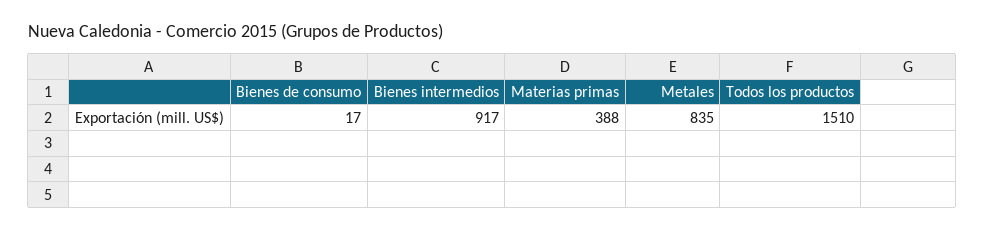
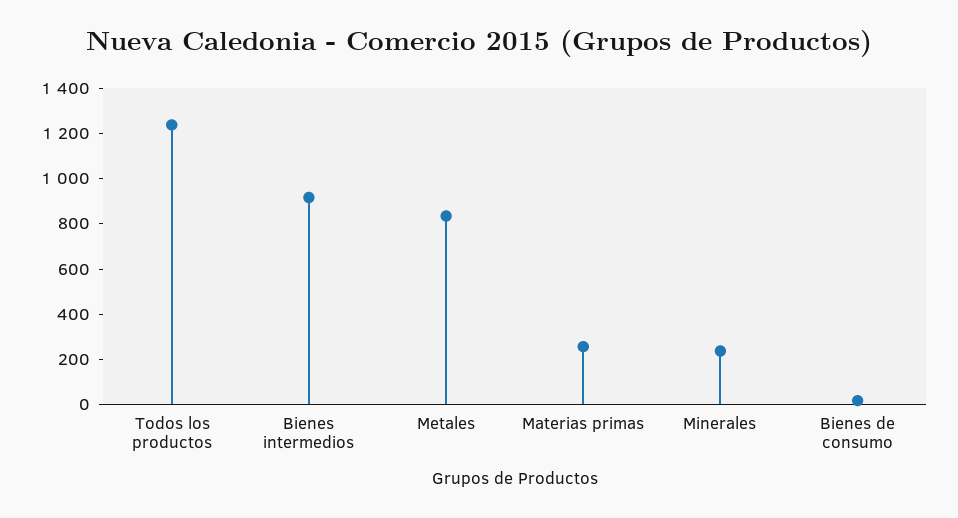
  {
    "Bienes de consumo": 17,
    "Bienes intermedios": 917,
-   "Materias primas": 388,
+   "Materias primas": 250,
    "Metales": 835,
-   "Todos los productos": 1510
+   "Todos los productos": 1250,
+   "Minerales": 250
  }

